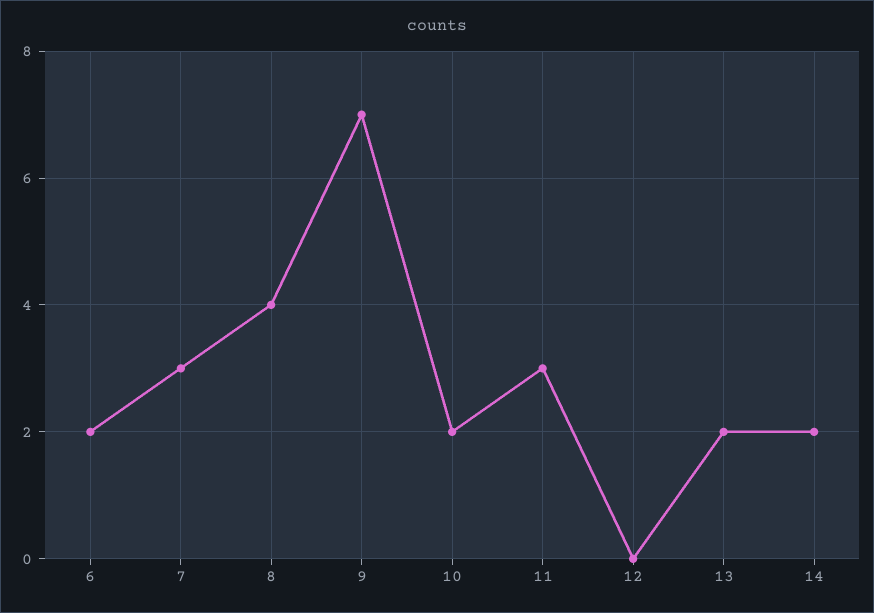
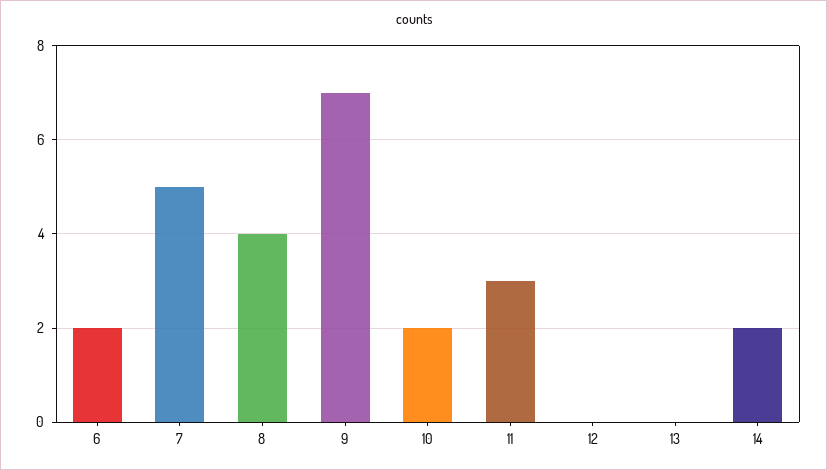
  {
    "6": 2,
-   "7": 3,
+   "7": 5,
    "8": 4,
    "9": 7,
    "10": 2,
    "11": 3,
    "12": 0,
-   "13": 2,
+   "13": 0,
    "14": 2
  }

